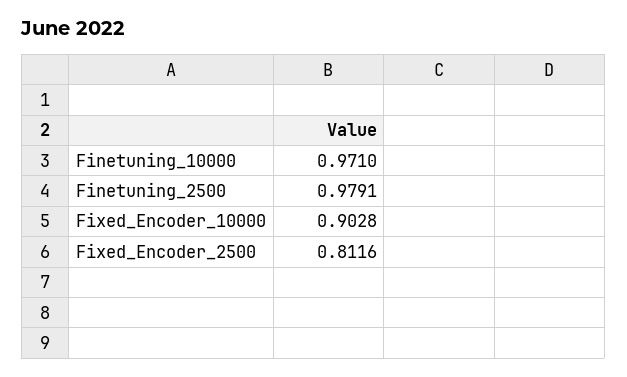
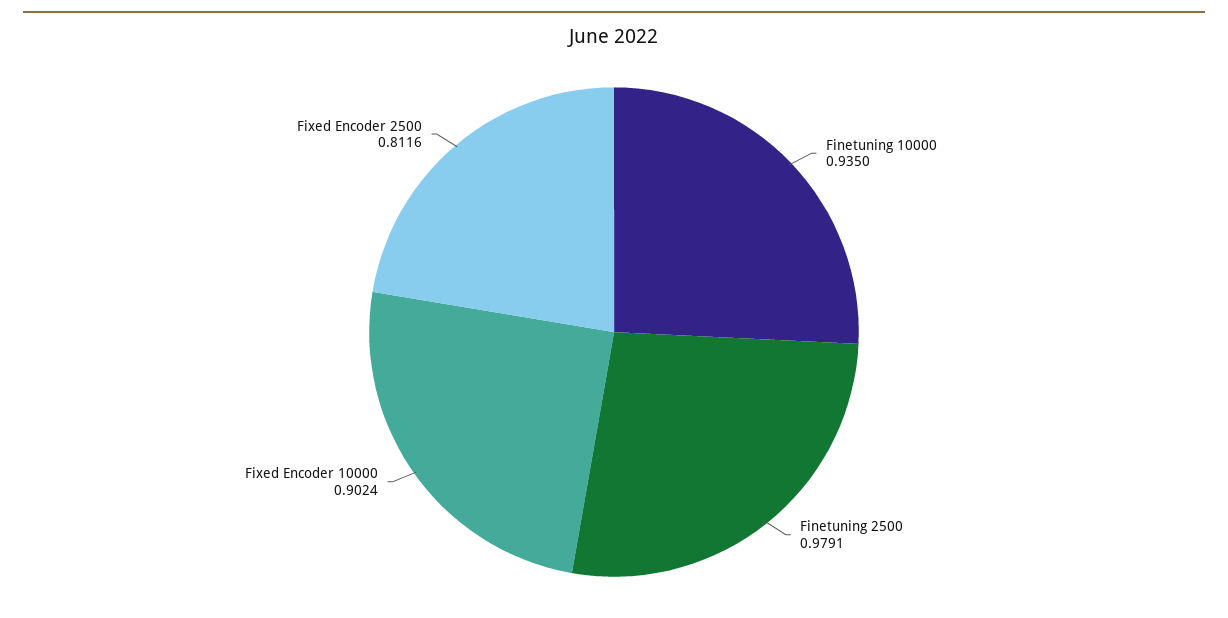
  {
-   "Finetuning_10000": 0.971,
+   "Finetuning_10000": 0.935,
    "Finetuning_2500": 0.9791,
-   "Fixed_Encoder_10000": 0.9028,
+   "Fixed_Encoder_10000": 0.9024,
    "Fixed_Encoder_2500": 0.8116
  }

